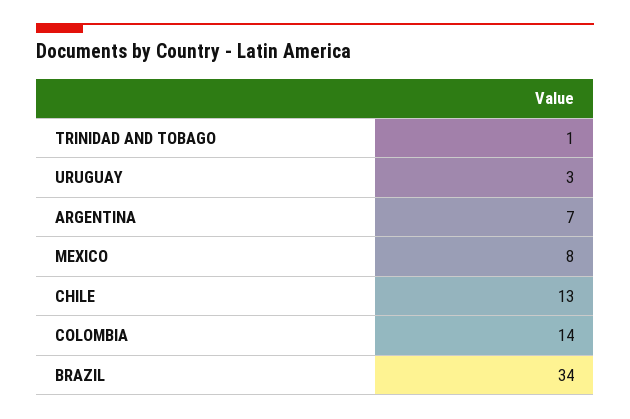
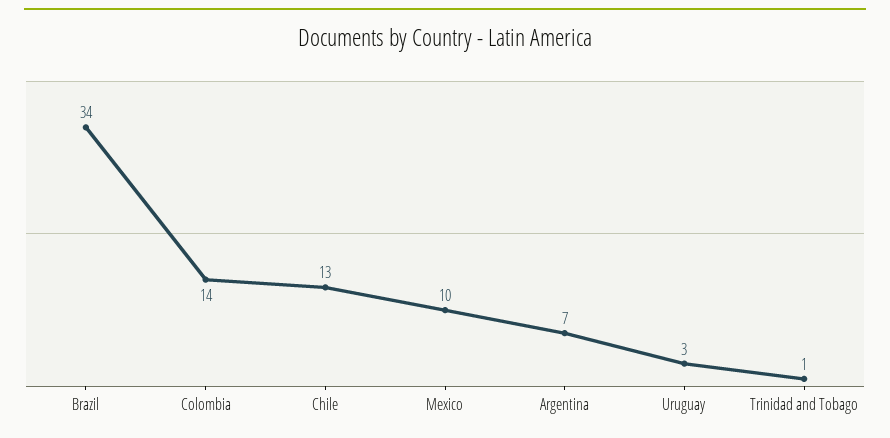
  {
    "TRINIDAD AND TOBAGO": 1,
    "URUGUAY": 3,
    "ARGENTINA": 7,
-   "MEXICO": 8,
+   "MEXICO": 10,
    "CHILE": 13,
    "COLOMBIA": 14,
    "BRAZIL": 34
  }

